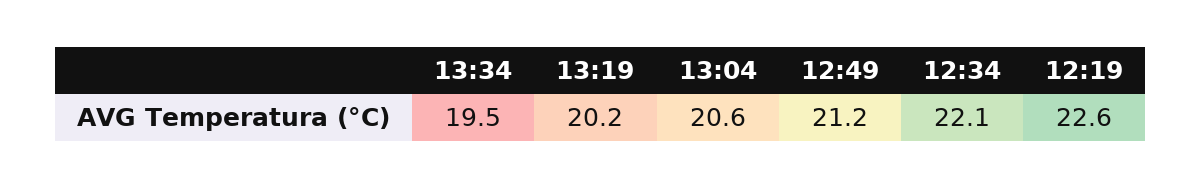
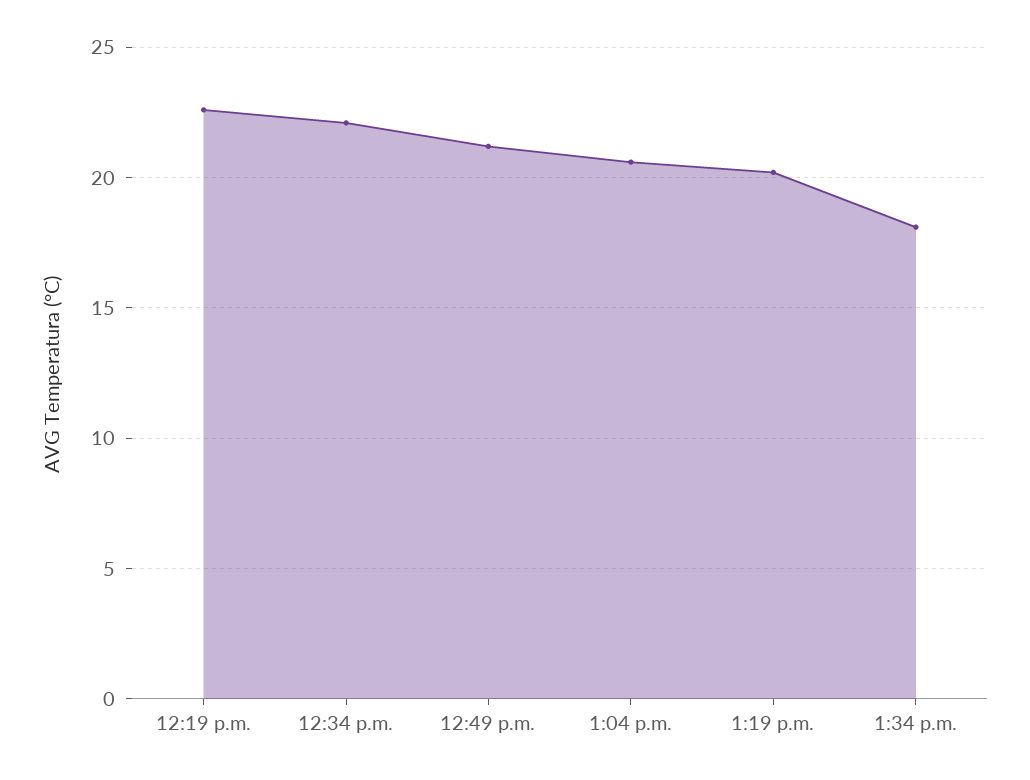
  {
-   "13:34": 19.5,
+   "13:34": 18,
    "13:19": 20.2,
    "13:04": 20.6,
    "12:49": 21.2,
    "12:34": 22.1,
    "12:19": 22.6
  }

